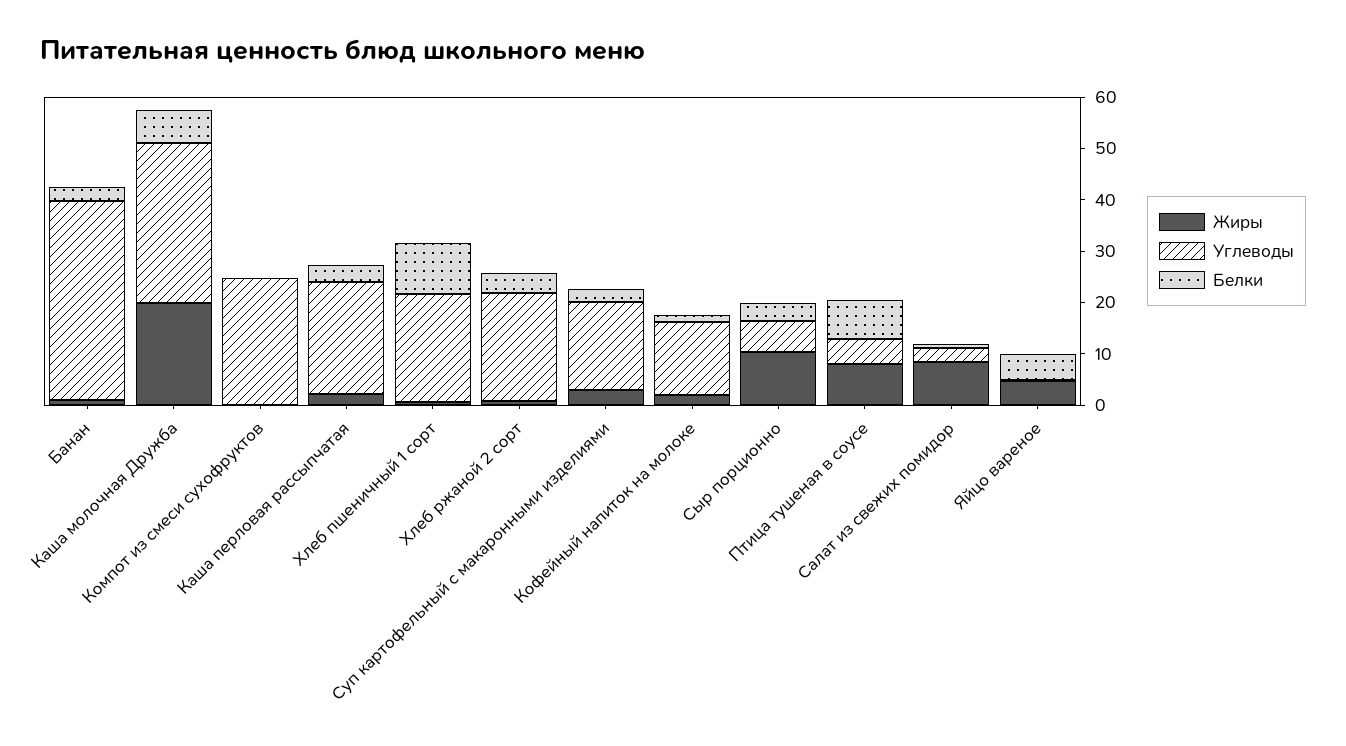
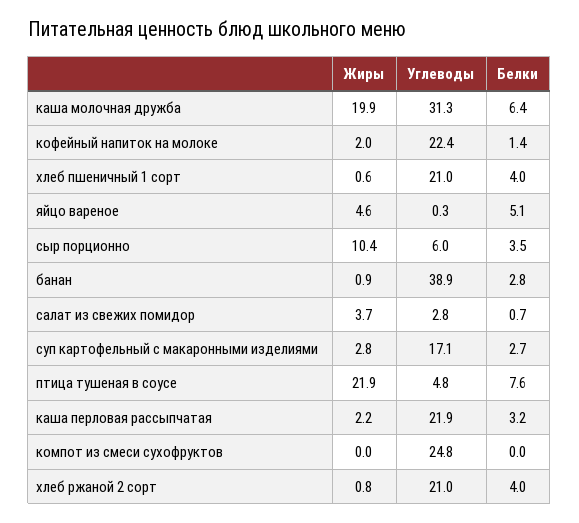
  {
    "Жиры": {
      "Банан": 0.9,
      "Каша молочная Дружба": 19.9,
      "Компот из смеси сухофруктов": 0,
      "Каша перловая рассыпчатая": 2.2,
      "Хлеб пшеничный 1 сорт": 0.6,
      "Хлеб ржаной 2 сорт": 0.8,
      "Суп картофельный с макаронными изделиями": 2.8,
      "Кофейный напиток на молоке": 2,
      "Сыр порционно": 10.4,
-     "Птица тушеная в соусе": 8,
+     "Птица тушеная в соусе": 21.9,
-     "Салат из свежих помидор": 8,
+     "Салат из свежих помидор": 3.7,
      "Яйцо вареное": 4.6
    },
    "Углеводы": {
      "Банан": 38.9,
      "Каша молочная Дружба": 31.3,
      "Компот из смеси сухофруктов": 24.8,
      "Каша перловая рассыпчатая": 21.9,
      "Хлеб пшеничный 1 сорт": 21,
      "Хлеб ржаной 2 сорт": 21,
      "Суп картофельный с макаронными изделиями": 17.1,
-     "Кофейный напиток на молоке": 14,
+     "Кофейный напиток на молоке": 22.4,
      "Сыр порционно": 6,
      "Птица тушеная в соусе": 4.8,
      "Салат из свежих помидор": 2.8,
      "Яйцо вареное": 0.3
    },
    "Белки": {
      "Банан": 2.8,
      "Каша молочная Дружба": 6.4,
      "Компот из смеси сухофруктов": 0,
      "Каша перловая рассыпчатая": 3.2,
-     "Хлеб пшеничный 1 сорт": 10,
+     "Хлеб пшеничный 1 сорт": 4,
      "Хлеб ржаной 2 сорт": 4,
      "Суп картофельный с макаронными изделиями": 2.7,
      "Кофейный напиток на молоке": 1.4,
      "Сыр порционно": 3.5,
      "Птица тушеная в соусе": 7.6,
      "Салат из свежих помидор": 0.7,
      "Яйцо вареное": 5.1
    }
  }

